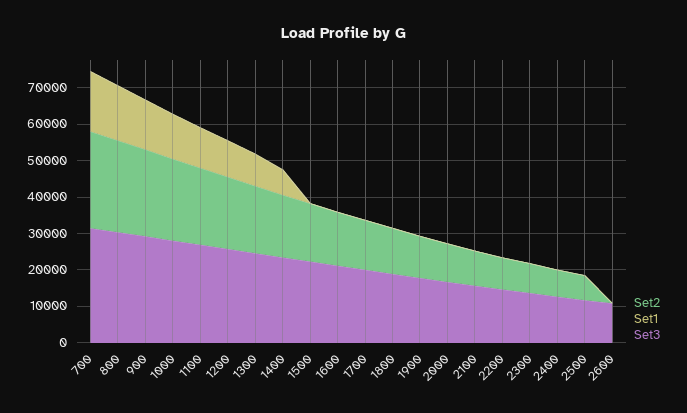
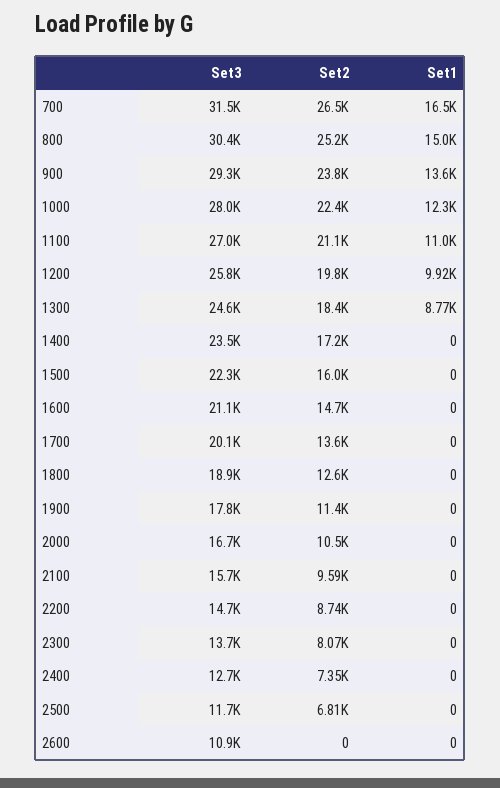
  {
    "Set2": {
      "700": 26500,
      "800": 25200,
      "900": 23800,
      "1000": 22400,
      "1100": 21100,
      "1200": 19800,
      "1300": 18400,
      "1400": 17200,
      "1500": 16000,
      "1600": 14700,
      "1700": 13600,
      "1800": 12600,
      "1900": 11400,
      "2000": 10500,
      "2100": 9590,
      "2200": 8740,
      "2300": 8070,
      "2400": 7350,
      "2500": 6810,
      "2600": 0
    },
    "Set1": {
      "700": 16500,
      "800": 15000,
      "900": 13600,
      "1000": 12300,
      "1100": 11000,
      "1200": 9920,
      "1300": 8770,
-     "1400": 7500,
+     "1400": 0,
      "1500": 0,
      "1600": 0,
      "1700": 0,
      "1800": 0,
      "1900": 0,
      "2000": 0,
      "2100": 0,
      "2200": 0,
      "2300": 0,
      "2400": 0,
      "2500": 0,
      "2600": 0
    },
    "Set3": {
      "700": 31500,
      "800": 30400,
      "900": 29300,
      "1000": 28000,
      "1100": 27000,
      "1200": 25800,
      "1300": 24600,
      "1400": 23500,
      "1500": 22300,
      "1600": 21100,
      "1700": 20100,
      "1800": 18900,
      "1900": 17800,
      "2000": 16700,
      "2100": 15700,
      "2200": 14700,
      "2300": 13700,
      "2400": 12700,
      "2500": 11700,
      "2600": 10900
    }
  }

